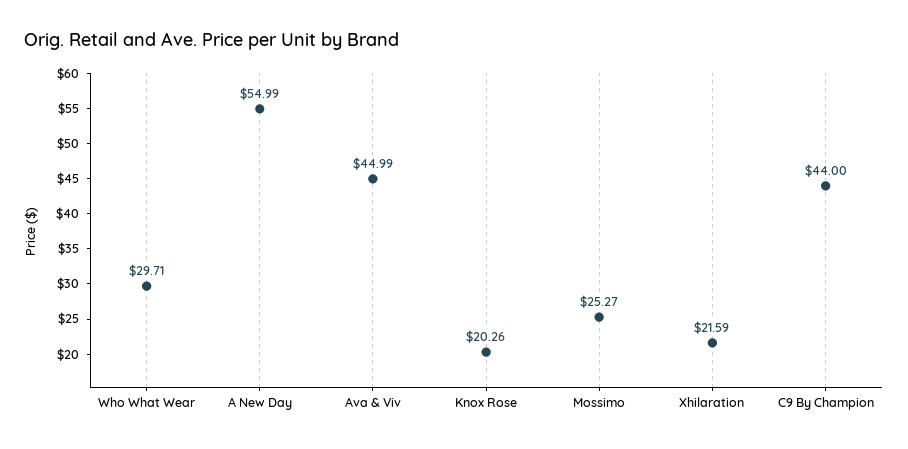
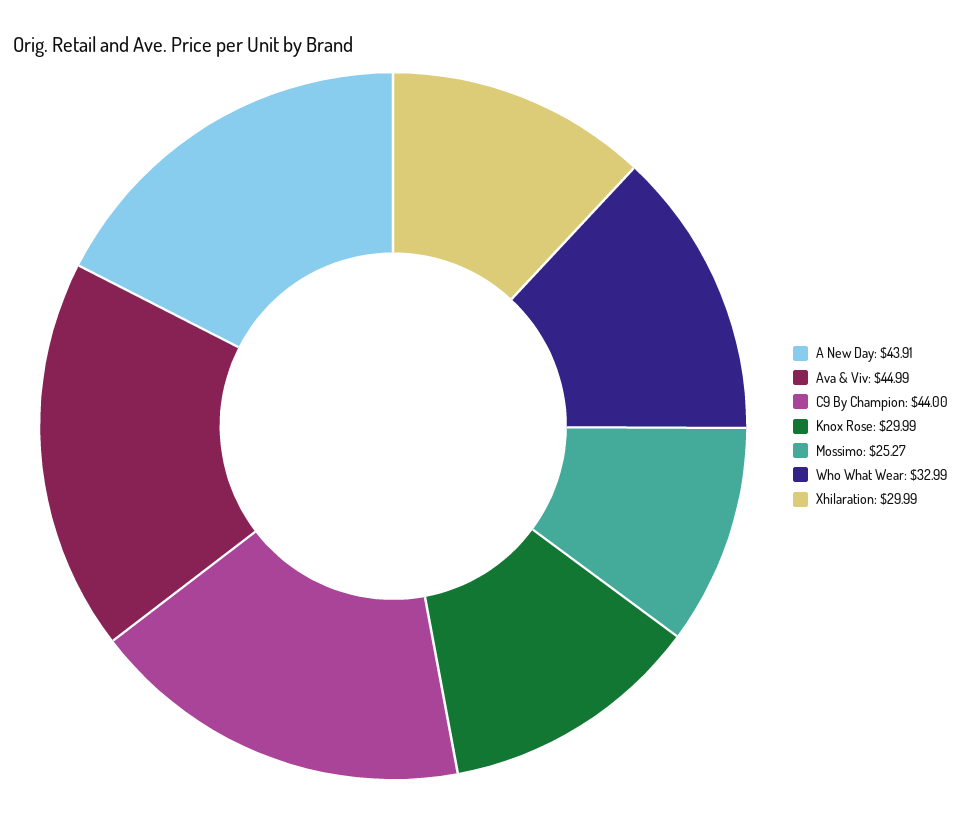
  {
-   "Who What Wear": 29.71,
+   "Who What Wear": 32.99,
-   "A New Day": 54.99,
+   "A New Day": 43.91,
    "Ava & Viv": 44.99,
-   "Knox Rose": 20.26,
+   "Knox Rose": 29.99,
    "Mossimo": 25.27,
-   "Xhilaration": 21.59,
+   "Xhilaration": 29.99,
    "C9 By Champion": 44
  }

